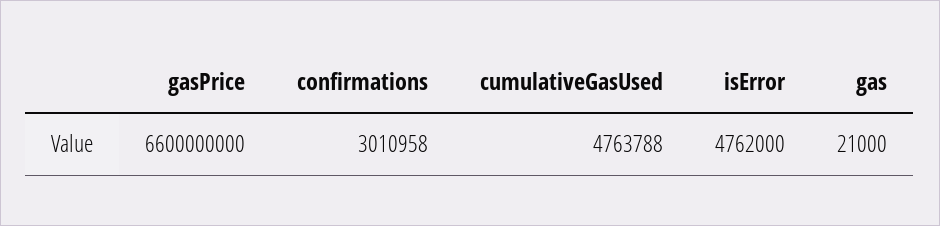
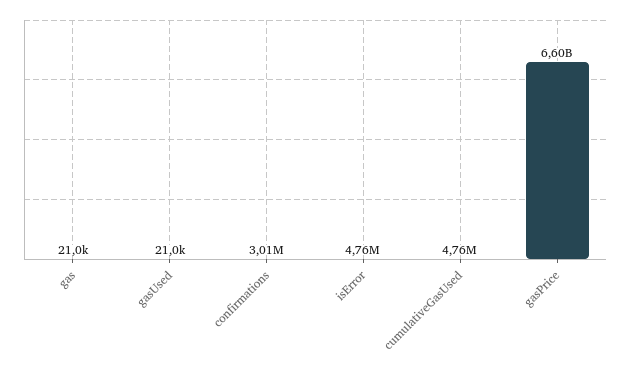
  {
    "gasPrice": 6600000000,
    "confirmations": 3010958,
    "cumulativeGasUsed": 4763788,
    "isError": 4762000,
-   "gas": 21000
+   "gas": 21000,
+   "gasUsed": 21000
  }

